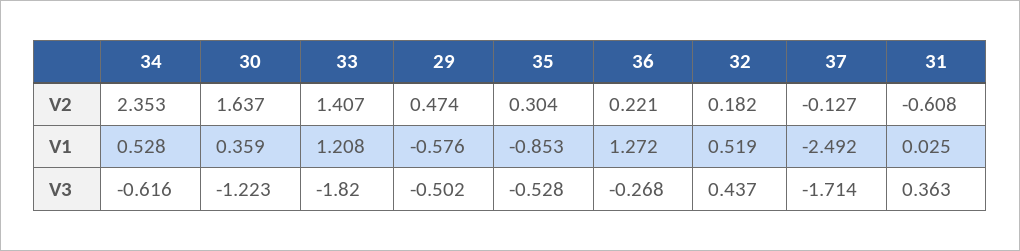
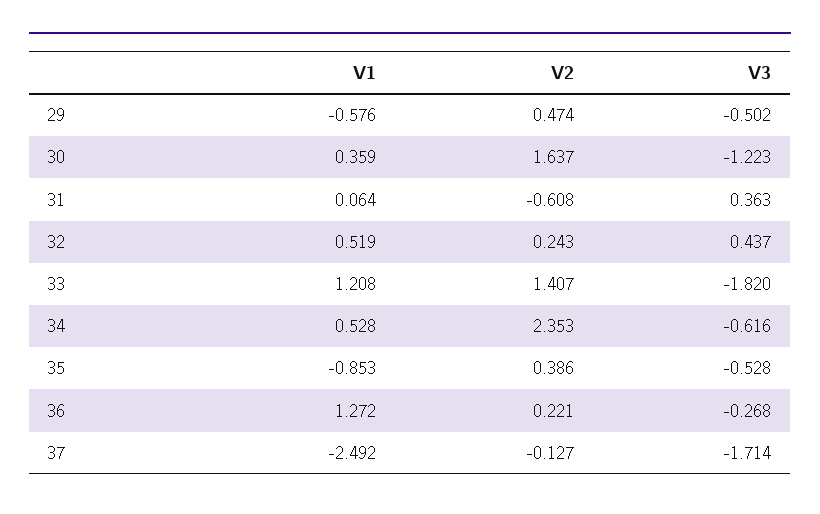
  {
    "34": {
      "V2": 2.353,
      "V1": 0.528,
      "V3": -0.616
    },
    "30": {
      "V2": 1.637,
      "V1": 0.359,
      "V3": -1.223
    },
    "33": {
      "V2": 1.407,
      "V1": 1.208,
      "V3": -1.82
    },
    "29": {
      "V2": 0.474,
      "V1": -0.576,
      "V3": -0.502
    },
    "35": {
-     "V2": 0.304,
+     "V2": 0.386,
      "V1": -0.853,
      "V3": -0.528
    },
    "36": {
      "V2": 0.221,
      "V1": 1.272,
      "V3": -0.268
    },
    "32": {
-     "V2": 0.182,
+     "V2": 0.243,
      "V1": 0.519,
      "V3": 0.437
    },
    "37": {
      "V2": -0.127,
      "V1": -2.492,
      "V3": -1.714
    },
    "31": {
      "V2": -0.608,
-     "V1": 0.025,
+     "V1": 0.064,
      "V3": 0.363
    }
  }

